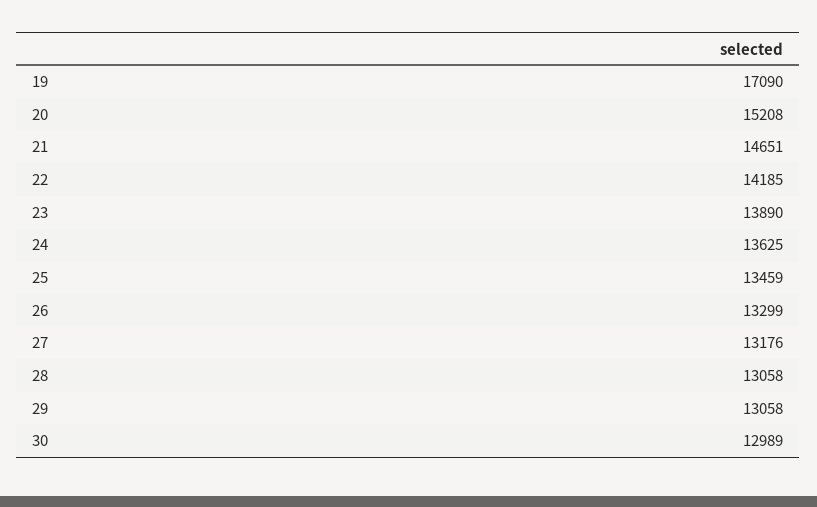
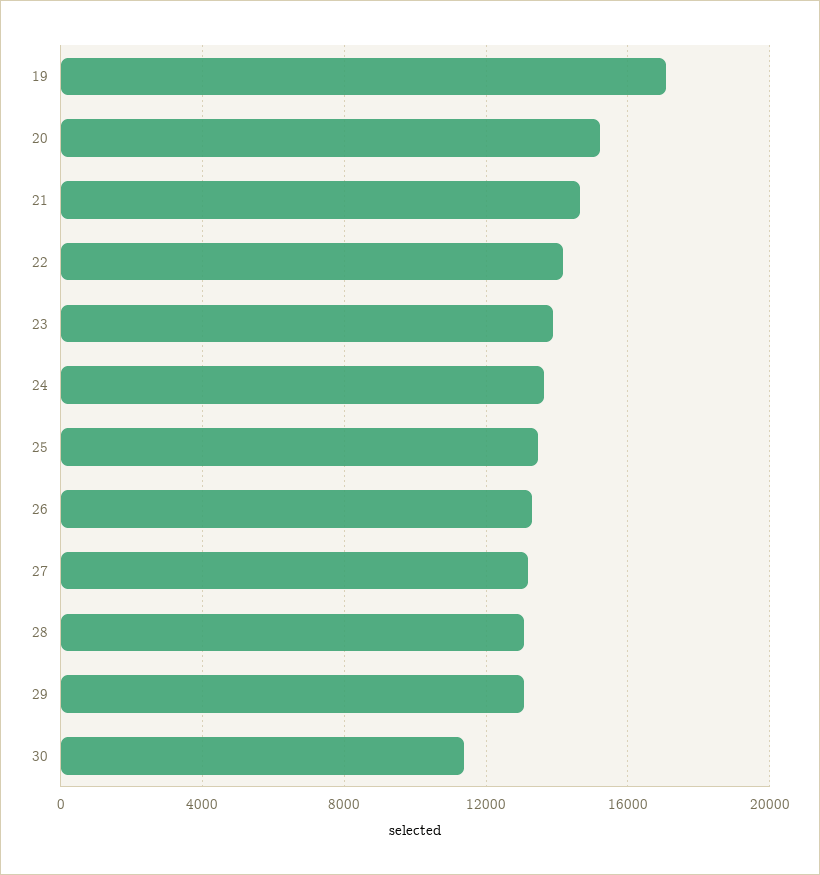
  {
    "19": 17090,
    "20": 15208,
    "21": 14651,
    "22": 14185,
    "23": 13890,
    "24": 13625,
    "25": 13459,
    "26": 13299,
    "27": 13176,
    "28": 13058,
    "29": 13058,
-   "30": 12989
+   "30": 11500
  }

